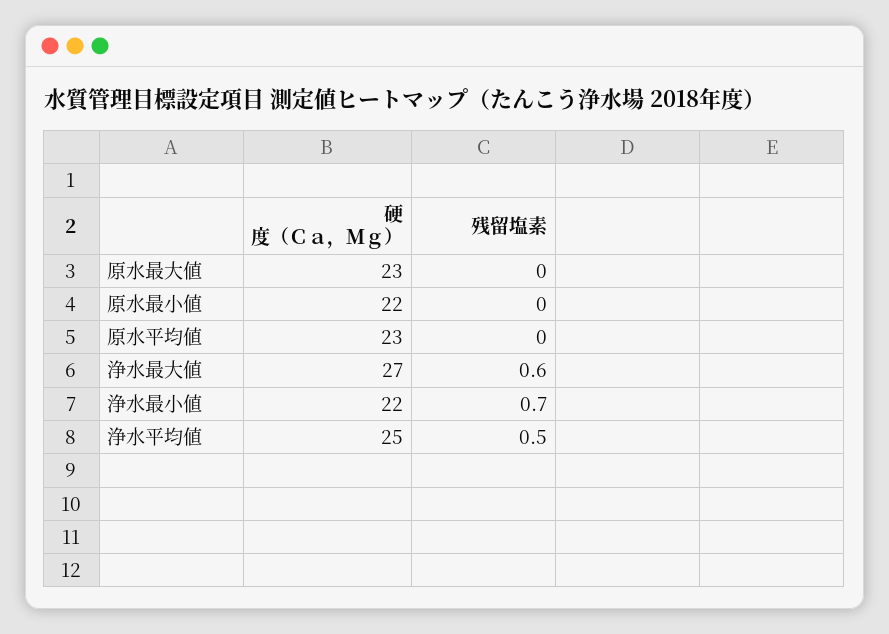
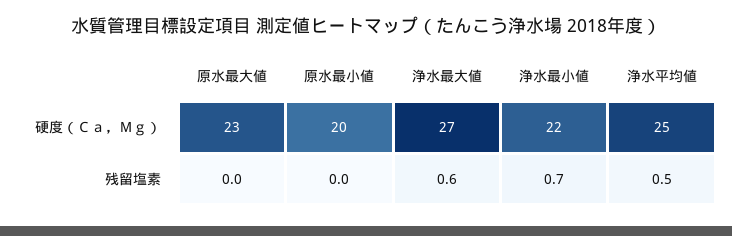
  {
    "硬度（Ｃａ，Ｍｇ）": {
      "原水最大値": 23,
-     "原水最小値": 22,
+     "原水最小値": 20,
-     "原水平均値": 23,
      "浄水最大値": 27,
      "浄水最小値": 22,
      "浄水平均値": 25
    },
    "残留塩素": {
      "原水最大値": 0,
      "原水最小値": 0,
-     "原水平均値": 0,
      "浄水最大値": 0.6,
      "浄水最小値": 0.7,
      "浄水平均値": 0.5
    }
  }

